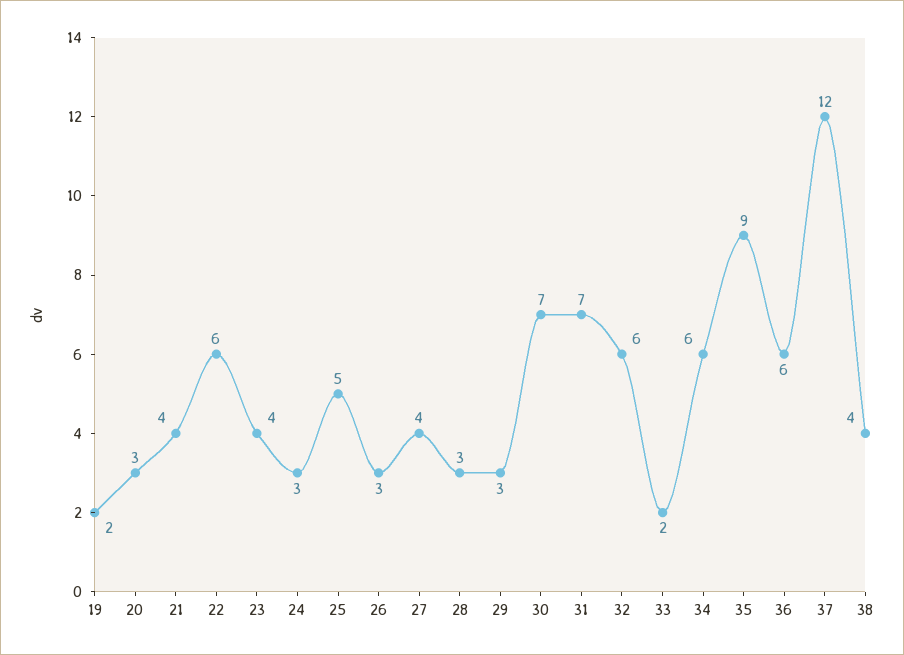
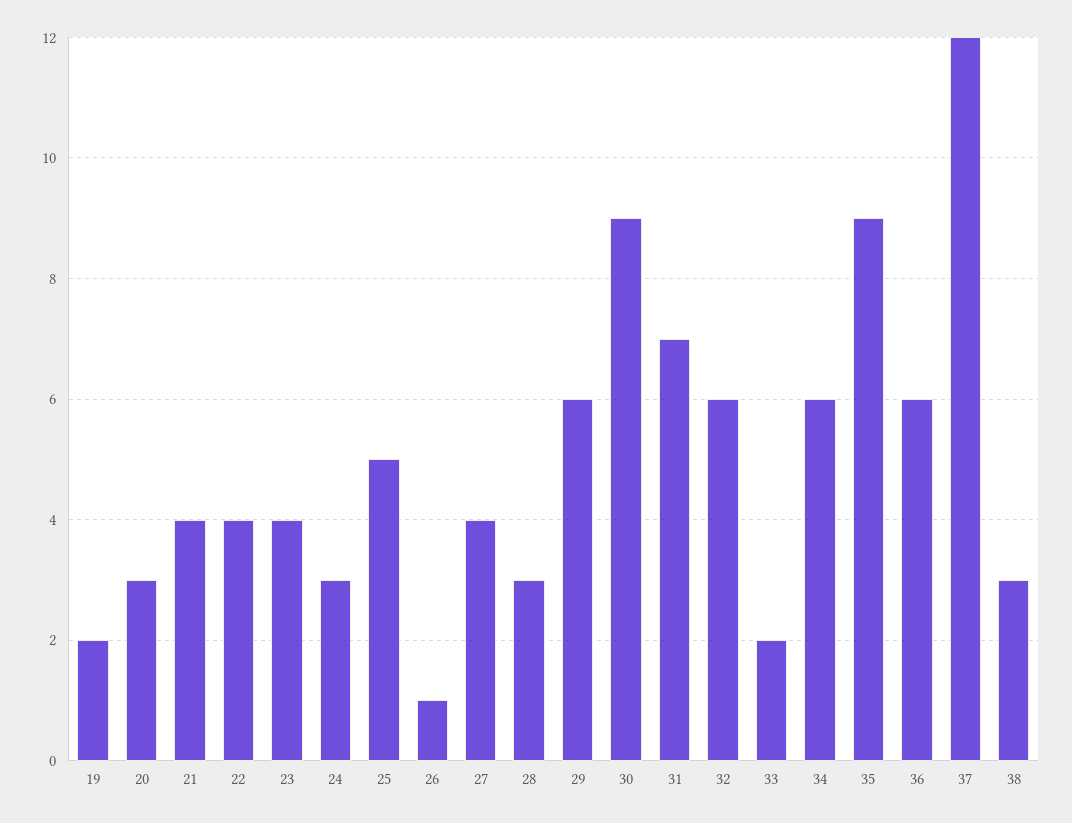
  {
    "19": 2,
    "20": 3,
    "21": 4,
-   "22": 6,
+   "22": 4,
    "23": 4,
    "24": 3,
    "25": 5,
-   "26": 3,
+   "26": 1,
    "27": 4,
    "28": 3,
-   "29": 3,
+   "29": 6,
-   "30": 7,
+   "30": 9,
    "31": 7,
    "32": 6,
    "33": 2,
    "34": 6,
    "35": 9,
    "36": 6,
    "37": 12,
-   "38": 4
+   "38": 3
  }

